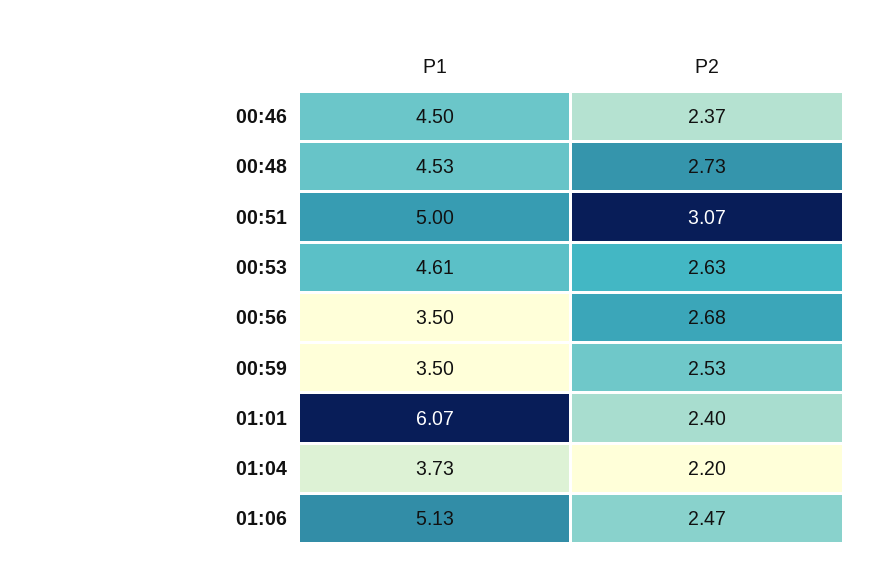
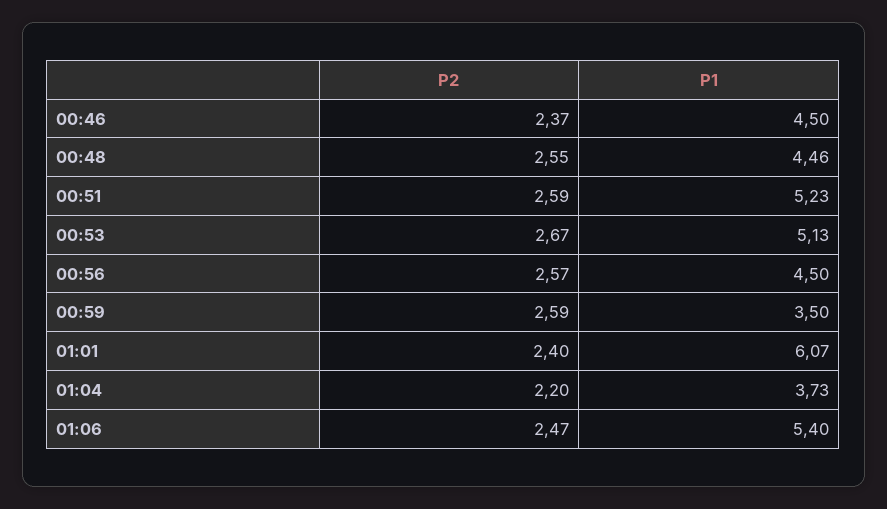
  {
    "P1": {
      "00:46": 4.5,
-     "00:48": 4.53,
+     "00:48": 4.46,
-     "00:51": 5,
+     "00:51": 5.23,
-     "00:53": 4.61,
+     "00:53": 5.13,
-     "00:56": 3.5,
+     "00:56": 4.5,
      "00:59": 3.5,
      "01:01": 6.07,
      "01:04": 3.73,
-     "01:06": 5.13
+     "01:06": 5.4
    },
    "P2": {
      "00:46": 2.37,
-     "00:48": 2.73,
+     "00:48": 2.55,
-     "00:51": 3.07,
+     "00:51": 2.59,
-     "00:53": 2.63,
+     "00:53": 2.67,
-     "00:56": 2.68,
+     "00:56": 2.57,
-     "00:59": 2.53,
+     "00:59": 2.59,
      "01:01": 2.4,
      "01:04": 2.2,
      "01:06": 2.47
    }
  }

